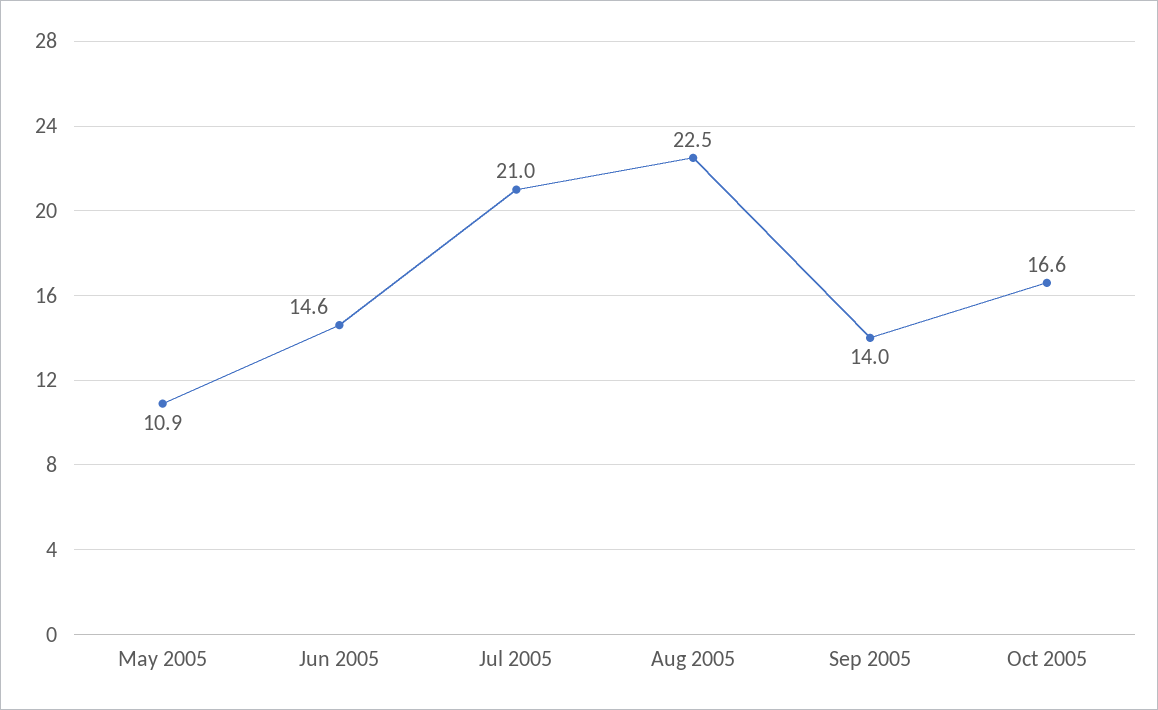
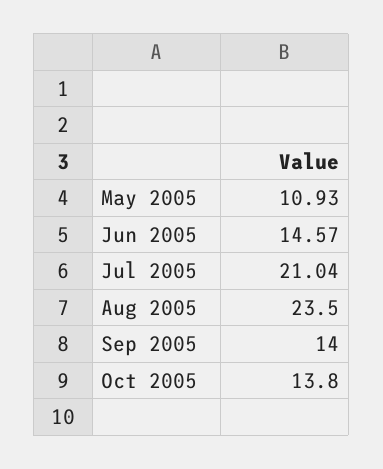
  {
    "May 2005": 10.93,
    "Jun 2005": 14.57,
    "Jul 2005": 21.04,
-   "Aug 2005": 22.5,
+   "Aug 2005": 23.5,
    "Sep 2005": 14,
-   "Oct 2005": 16.6
+   "Oct 2005": 13.8
  }

